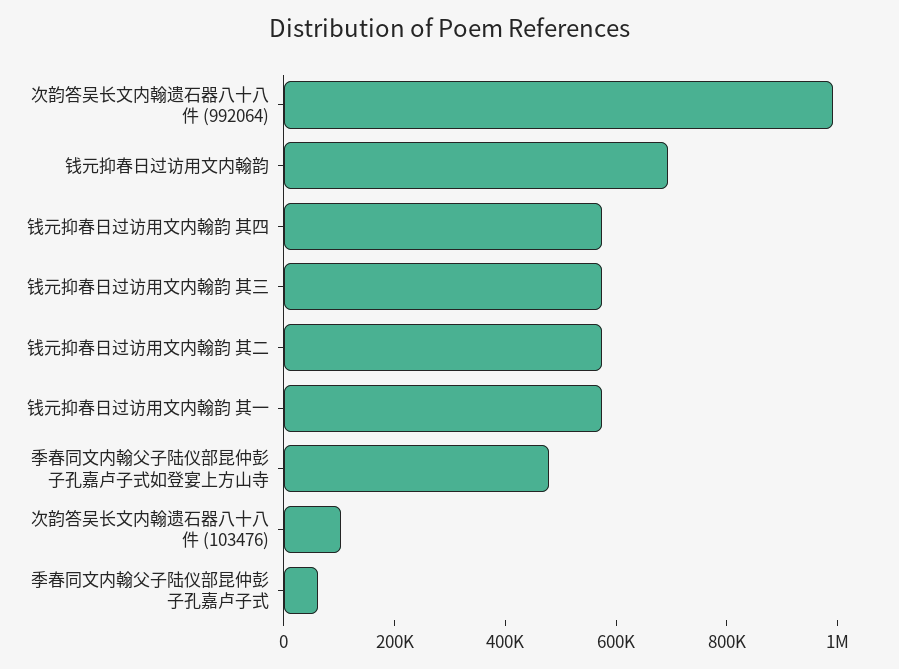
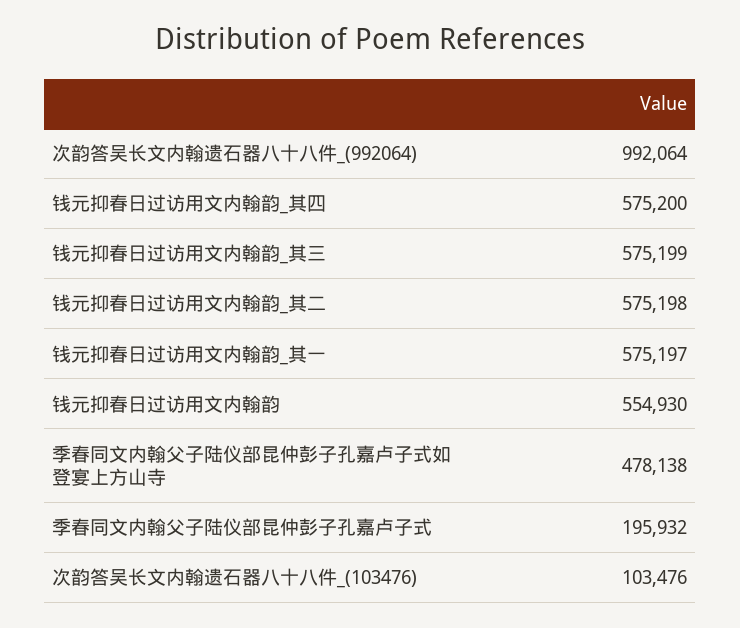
  {
    "次韵答吴长文内翰遗石器八十八件 (992064)": 992064,
-   "钱元抑春日过访用文内翰韵": 700000,
+   "钱元抑春日过访用文内翰韵": 554930,
    "钱元抑春日过访用文内翰韵 其四": 575200,
    "钱元抑春日过访用文内翰韵 其三": 575199,
    "钱元抑春日过访用文内翰韵 其二": 575198,
    "钱元抑春日过访用文内翰韵 其一": 575197,
    "季春同文内翰父子陆仪部昆仲彭子孔嘉卢子式如登宴上方山寺": 478138,
    "次韵答吴长文内翰遗石器八十八件 (103476)": 103476,
-   "季春同文内翰父子陆仪部昆仲彭子孔嘉卢子式": 50000
+   "季春同文内翰父子陆仪部昆仲彭子孔嘉卢子式": 195932
  }

